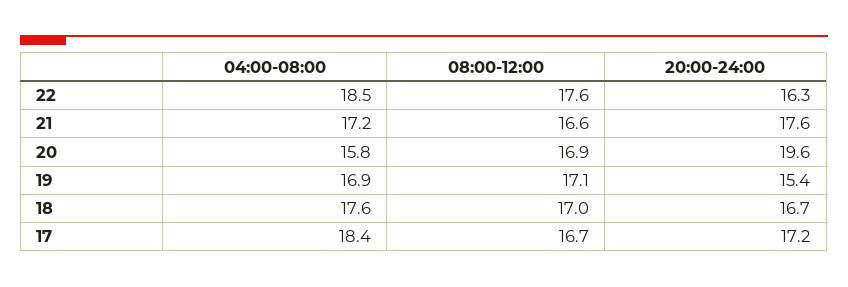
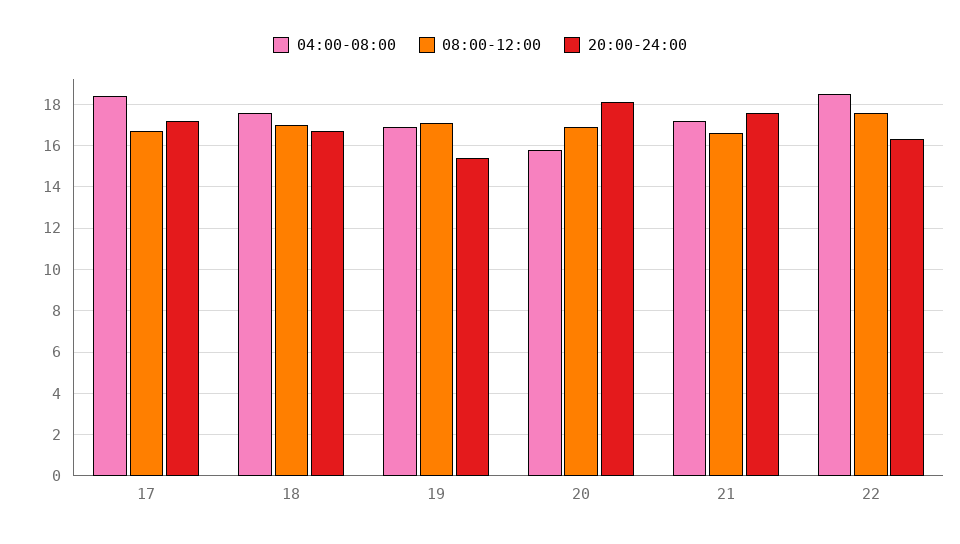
  {
    "04:00-08:00": {
      "22": 18.5,
      "21": 17.2,
      "20": 15.8,
      "19": 16.9,
      "18": 17.6,
      "17": 18.4
    },
    "08:00-12:00": {
      "22": 17.6,
      "21": 16.6,
      "20": 16.9,
      "19": 17.1,
      "18": 17,
      "17": 16.7
    },
    "20:00-24:00": {
      "22": 16.3,
      "21": 17.6,
-     "20": 19.6,
+     "20": 18,
      "19": 15.4,
      "18": 16.7,
      "17": 17.2
    }
  }

